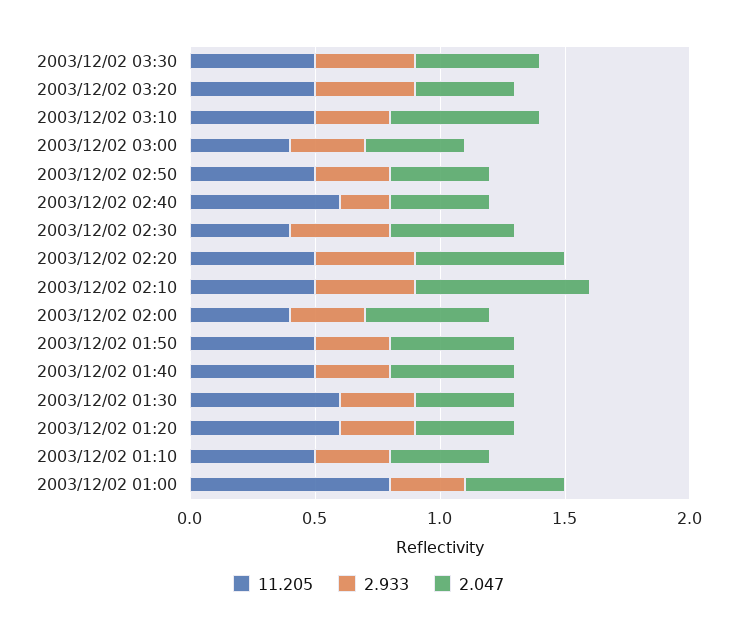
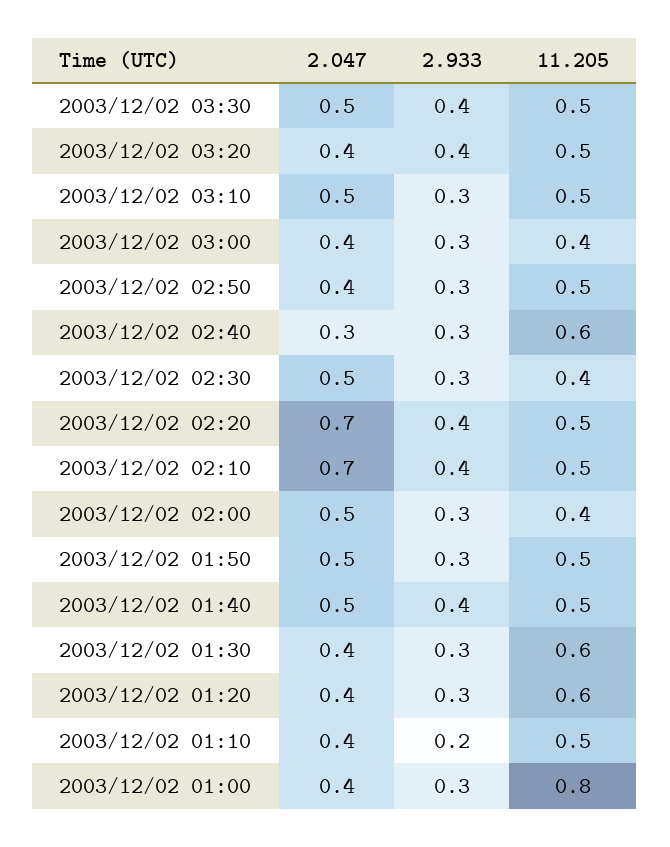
  {
    "11.205": {
      "2003/12/02 03:30": 0.5,
      "2003/12/02 03:20": 0.5,
      "2003/12/02 03:10": 0.5,
      "2003/12/02 03:00": 0.4,
      "2003/12/02 02:50": 0.5,
      "2003/12/02 02:40": 0.6,
      "2003/12/02 02:30": 0.4,
      "2003/12/02 02:20": 0.5,
      "2003/12/02 02:10": 0.5,
      "2003/12/02 02:00": 0.4,
      "2003/12/02 01:50": 0.5,
      "2003/12/02 01:40": 0.5,
      "2003/12/02 01:30": 0.6,
      "2003/12/02 01:20": 0.6,
      "2003/12/02 01:10": 0.5,
      "2003/12/02 01:00": 0.8
    },
    "2.933": {
      "2003/12/02 03:30": 0.4,
      "2003/12/02 03:20": 0.4,
      "2003/12/02 03:10": 0.3,
      "2003/12/02 03:00": 0.3,
      "2003/12/02 02:50": 0.3,
-     "2003/12/02 02:40": 0.2,
+     "2003/12/02 02:40": 0.3,
-     "2003/12/02 02:30": 0.4,
+     "2003/12/02 02:30": 0.3,
      "2003/12/02 02:20": 0.4,
      "2003/12/02 02:10": 0.4,
      "2003/12/02 02:00": 0.3,
      "2003/12/02 01:50": 0.3,
-     "2003/12/02 01:40": 0.3,
+     "2003/12/02 01:40": 0.4,
      "2003/12/02 01:30": 0.3,
      "2003/12/02 01:20": 0.3,
-     "2003/12/02 01:10": 0.3,
+     "2003/12/02 01:10": 0.2,
      "2003/12/02 01:00": 0.3
    },
    "2.047": {
      "2003/12/02 03:30": 0.5,
      "2003/12/02 03:20": 0.4,
-     "2003/12/02 03:10": 0.6,
+     "2003/12/02 03:10": 0.5,
      "2003/12/02 03:00": 0.4,
      "2003/12/02 02:50": 0.4,
-     "2003/12/02 02:40": 0.4,
+     "2003/12/02 02:40": 0.3,
      "2003/12/02 02:30": 0.5,
-     "2003/12/02 02:20": 0.6,
+     "2003/12/02 02:20": 0.7,
      "2003/12/02 02:10": 0.7,
      "2003/12/02 02:00": 0.5,
      "2003/12/02 01:50": 0.5,
      "2003/12/02 01:40": 0.5,
      "2003/12/02 01:30": 0.4,
      "2003/12/02 01:20": 0.4,
      "2003/12/02 01:10": 0.4,
      "2003/12/02 01:00": 0.4
    }
  }

